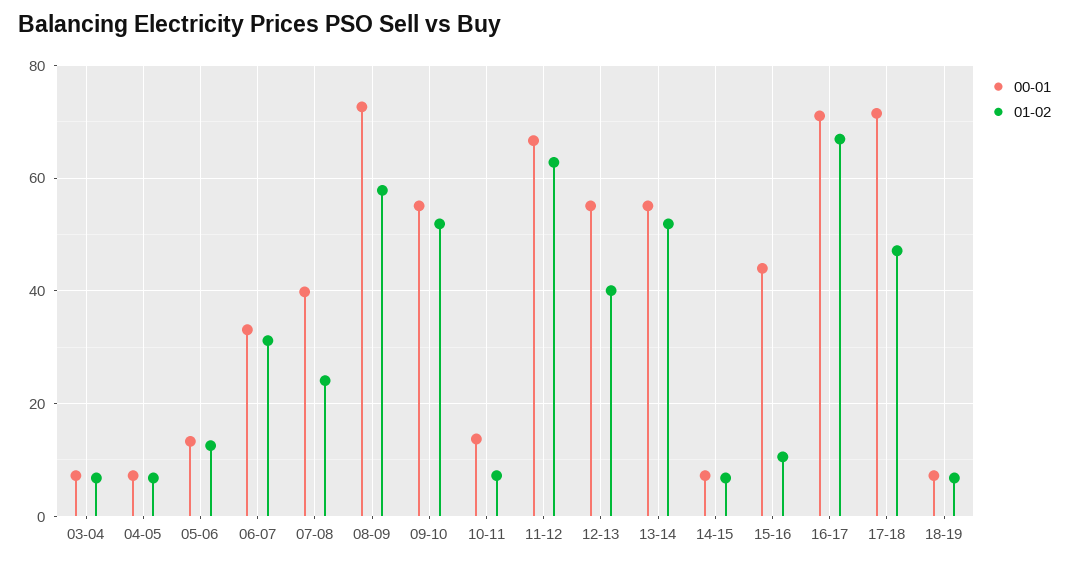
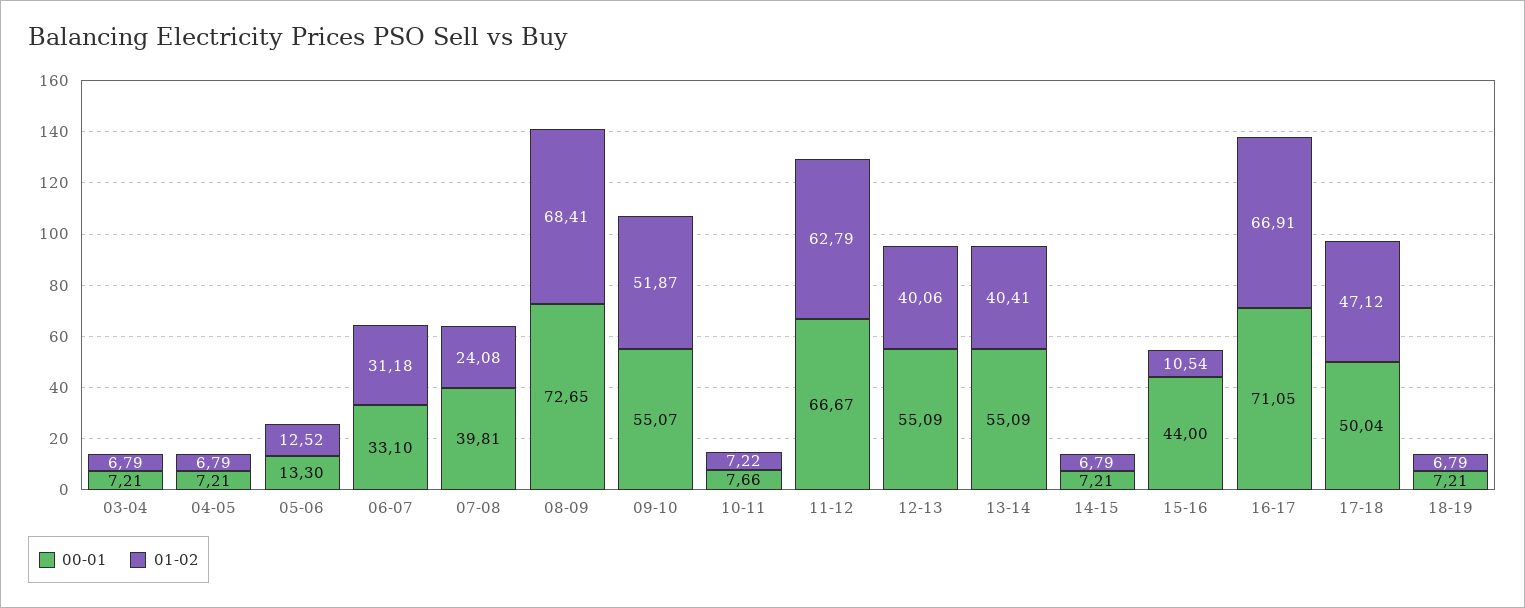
  {
    "00-01": {
      "03-04": 7.21,
      "04-05": 7.21,
      "05-06": 13.3,
      "06-07": 33.1,
      "07-08": 39.81,
      "08-09": 72.65,
      "09-10": 55.07,
-     "10-11": 14,
+     "10-11": 7.66,
      "11-12": 66.67,
      "12-13": 55.09,
      "13-14": 55.09,
      "14-15": 7.21,
      "15-16": 44,
      "16-17": 71.05,
-     "17-18": 72,
+     "17-18": 50.04,
      "18-19": 7.21
    },
    "01-02": {
      "03-04": 6.79,
      "04-05": 6.79,
      "05-06": 12.52,
      "06-07": 31.18,
      "07-08": 24.08,
-     "08-09": 58,
+     "08-09": 68.41,
      "09-10": 51.87,
      "10-11": 7.22,
      "11-12": 62.79,
      "12-13": 40.06,
-     "13-14": 52,
+     "13-14": 40.41,
      "14-15": 6.79,
      "15-16": 10.54,
      "16-17": 66.91,
      "17-18": 47.12,
      "18-19": 6.79
    }
  }

